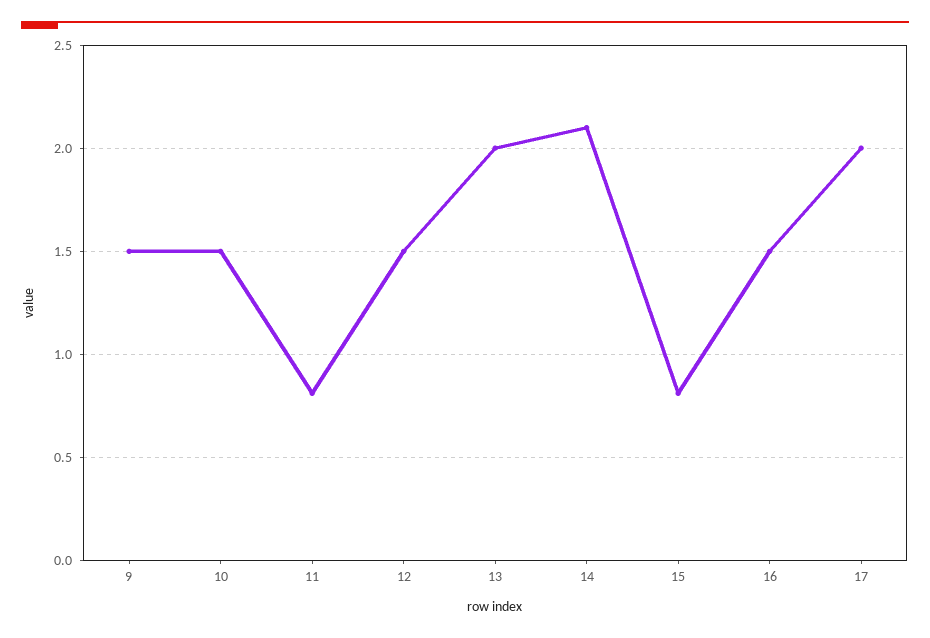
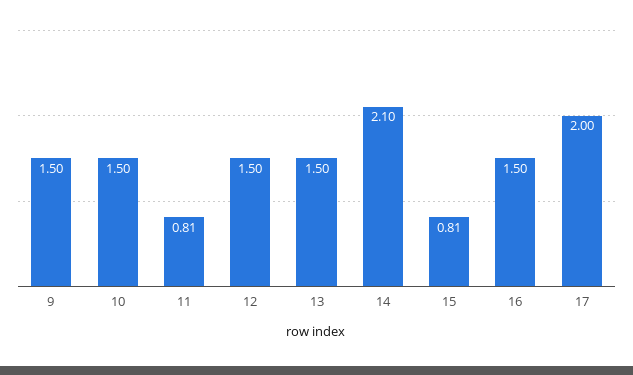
  {
    "9": 1.5,
    "10": 1.5,
    "11": 0.81,
    "12": 1.5,
-   "13": 2,
+   "13": 1.5,
    "14": 2.1,
    "15": 0.81,
    "16": 1.5,
    "17": 2
  }

